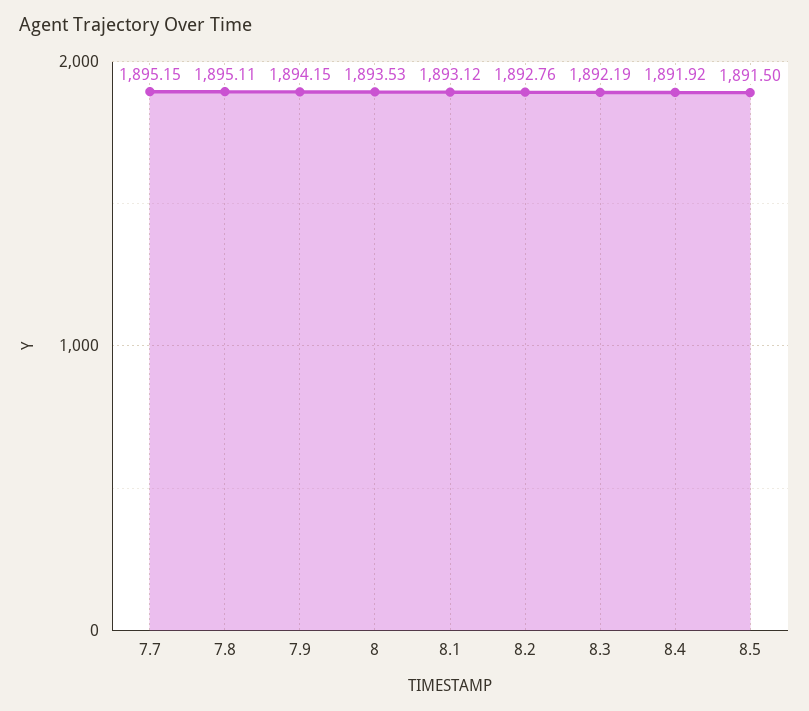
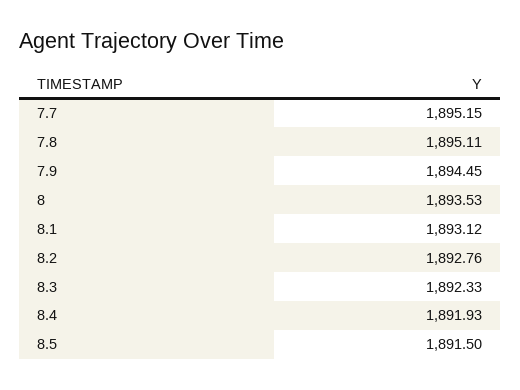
  {
    "7.7": 1895.15,
    "7.8": 1895.11,
-   "7.9": 1894.15,
+   "7.9": 1894.45,
    "8": 1893.53,
    "8.1": 1893.12,
    "8.2": 1892.76,
-   "8.3": 1892.19,
+   "8.3": 1892.33,
-   "8.4": 1891.92,
+   "8.4": 1891.93,
    "8.5": 1891.5
  }

